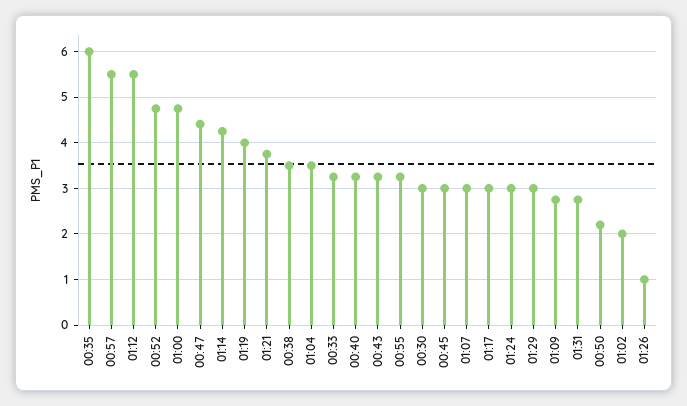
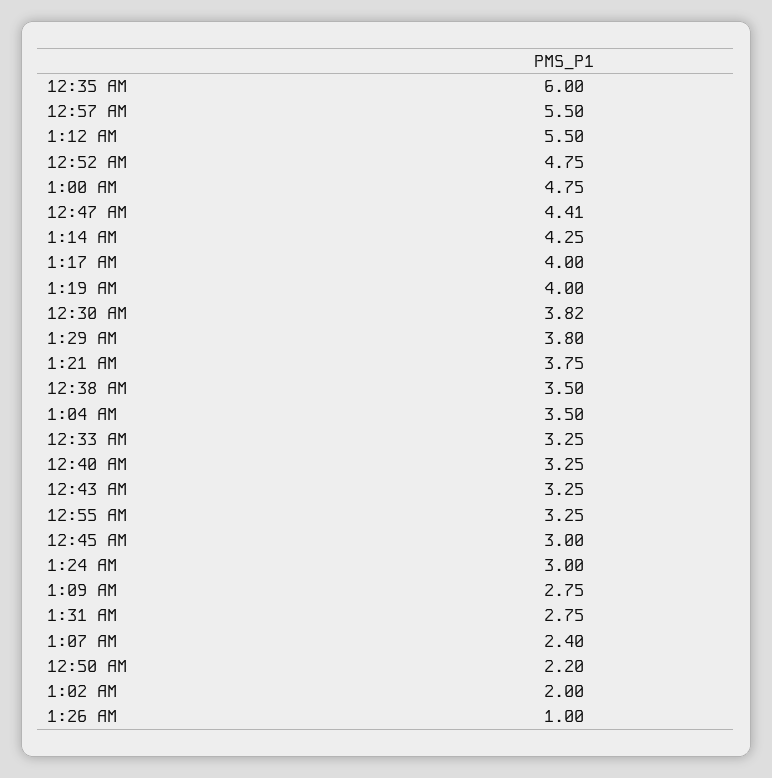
  {
    "00:35": 6,
    "00:57": 5.5,
    "01:12": 5.5,
    "00:52": 4.75,
    "01:00": 4.75,
    "00:47": 4.41,
    "01:14": 4.25,
    "01:19": 4,
    "01:21": 3.75,
    "00:38": 3.5,
    "01:04": 3.5,
    "00:33": 3.25,
    "00:40": 3.25,
    "00:43": 3.25,
    "00:55": 3.25,
-   "00:30": 3,
+   "00:30": 3.82,
    "00:45": 3,
-   "01:07": 3,
+   "01:07": 2.4,
-   "01:17": 3,
+   "01:17": 4,
    "01:24": 3,
-   "01:29": 3,
+   "01:29": 3.8,
    "01:09": 2.75,
    "01:31": 2.75,
    "00:50": 2.2,
    "01:02": 2,
    "01:26": 1
  }

